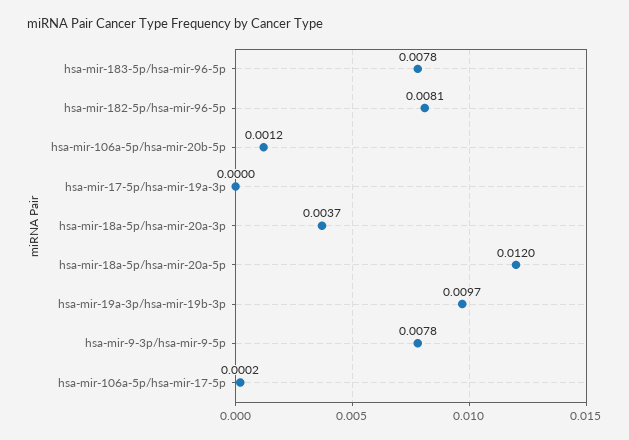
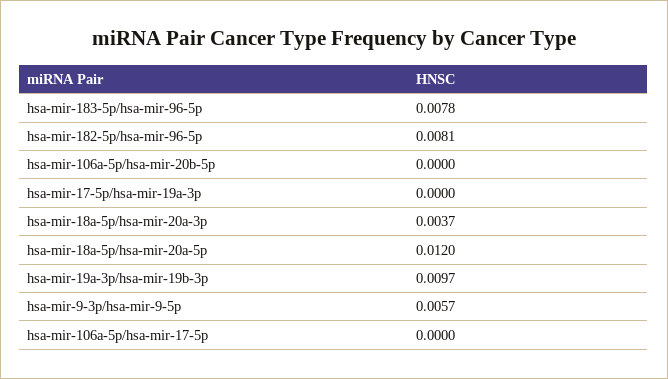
  {
    "hsa-mir-183-5p/hsa-mir-96-5p": 0.0078,
    "hsa-mir-182-5p/hsa-mir-96-5p": 0.0081,
-   "hsa-mir-106a-5p/hsa-mir-20b-5p": 0.0012,
+   "hsa-mir-106a-5p/hsa-mir-20b-5p": 0,
    "hsa-mir-17-5p/hsa-mir-19a-3p": 0,
    "hsa-mir-18a-5p/hsa-mir-20a-3p": 0.0037,
    "hsa-mir-18a-5p/hsa-mir-20a-5p": 0.012,
    "hsa-mir-19a-3p/hsa-mir-19b-3p": 0.0097,
-   "hsa-mir-9-3p/hsa-mir-9-5p": 0.0078,
+   "hsa-mir-9-3p/hsa-mir-9-5p": 0.0057,
-   "hsa-mir-106a-5p/hsa-mir-17-5p": 0.0002
+   "hsa-mir-106a-5p/hsa-mir-17-5p": 0
  }

